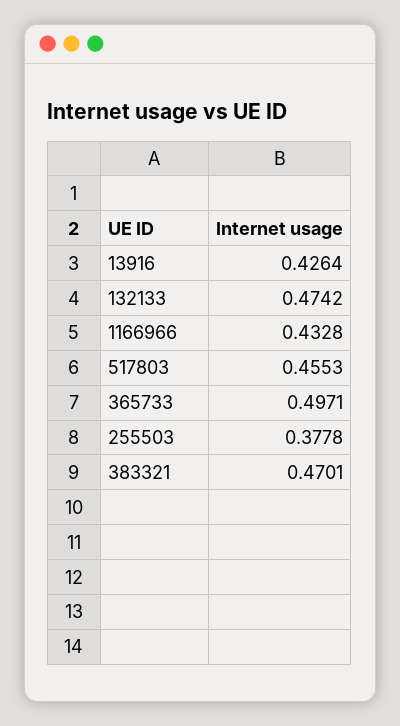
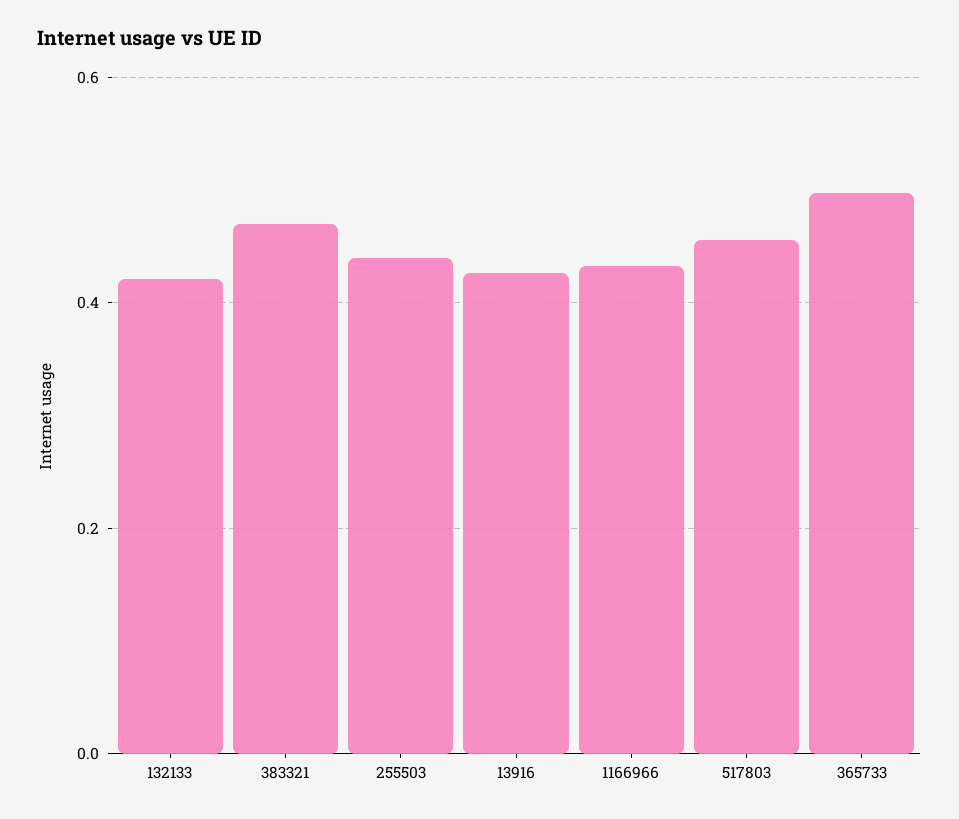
  {
    "13916": 0.4264,
-   "132133": 0.4742,
+   "132133": 0.42,
    "1166966": 0.4328,
    "517803": 0.4553,
    "365733": 0.4971,
-   "255503": 0.3778,
+   "255503": 0.44,
    "383321": 0.4701
  }

